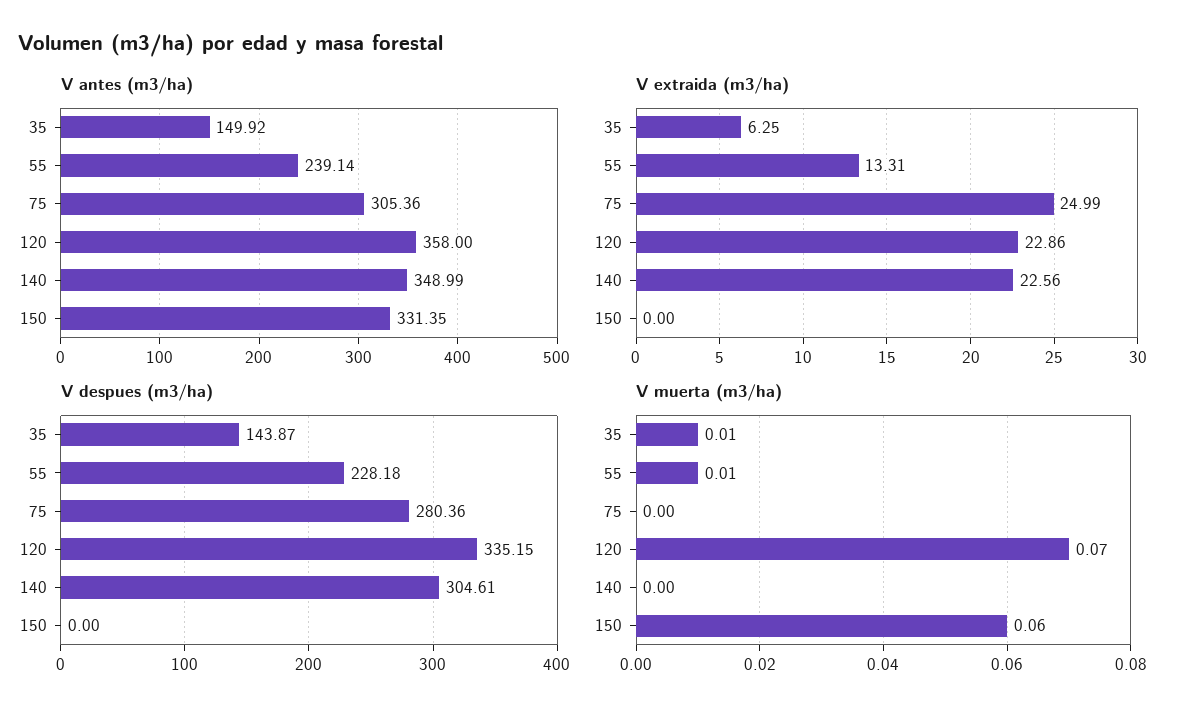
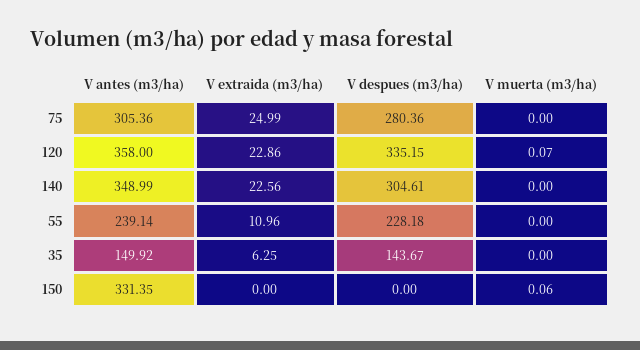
  {
    "V antes (m3/ha)": {
      "35": 149.92,
      "55": 239.14,
      "75": 305.36,
      "120": 358,
      "140": 348.99,
      "150": 331.35
    },
    "V extraida (m3/ha)": {
      "35": 6.25,
-     "55": 13.31,
+     "55": 10.96,
      "75": 24.99,
      "120": 22.86,
      "140": 22.56,
      "150": 0
    },
    "V despues (m3/ha)": {
-     "35": 143.87,
+     "35": 143.67,
      "55": 228.18,
      "75": 280.36,
      "120": 335.15,
      "140": 304.61,
      "150": 0
    },
    "V muerta (m3/ha)": {
-     "35": 0.01,
+     "35": 0,
-     "55": 0.01,
+     "55": 0,
      "75": 0,
      "120": 0.07,
      "140": 0,
      "150": 0.06
    }
  }

